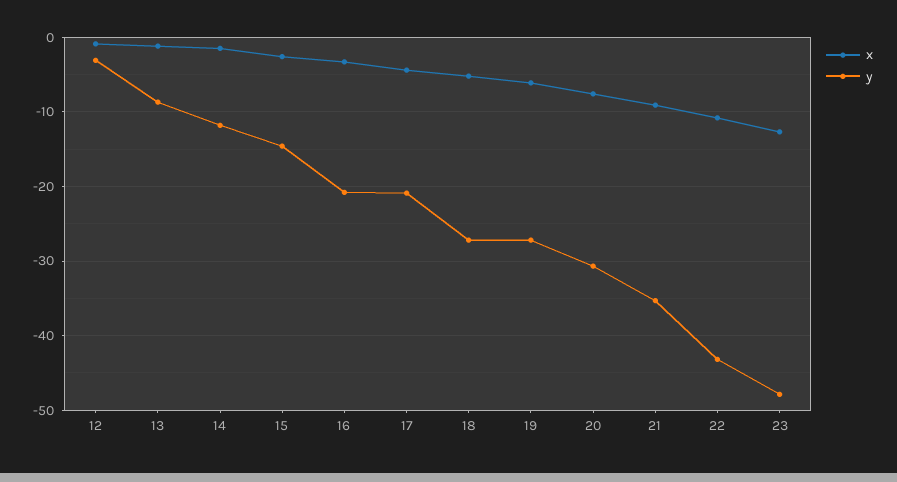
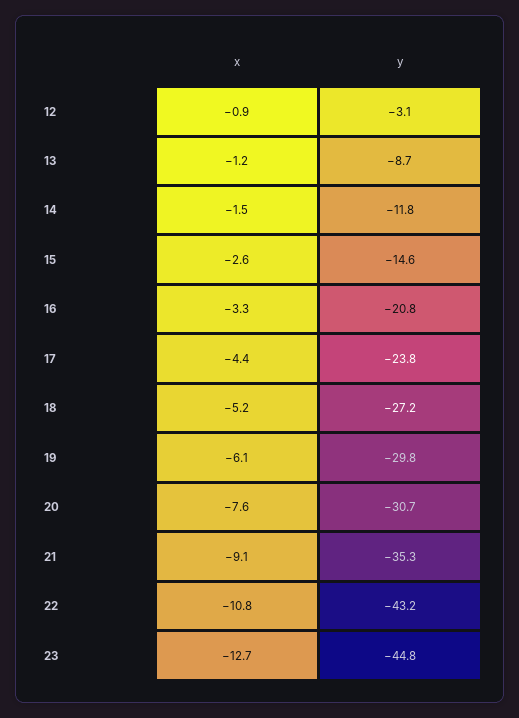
  {
    "x": {
      "12": -0.9,
      "13": -1.2,
      "14": -1.5,
      "15": -2.6,
      "16": -3.3,
      "17": -4.4,
      "18": -5.2,
      "19": -6.1,
      "20": -7.6,
      "21": -9.1,
      "22": -10.8,
      "23": -12.7
    },
    "y": {
      "12": -3.1,
      "13": -8.7,
      "14": -11.8,
      "15": -14.6,
      "16": -20.8,
-     "17": -21,
+     "17": -23.8,
      "18": -27.2,
-     "19": -27,
+     "19": -29.8,
      "20": -30.7,
      "21": -35.3,
      "22": -43.2,
-     "23": -48
+     "23": -44.8
    }
  }

